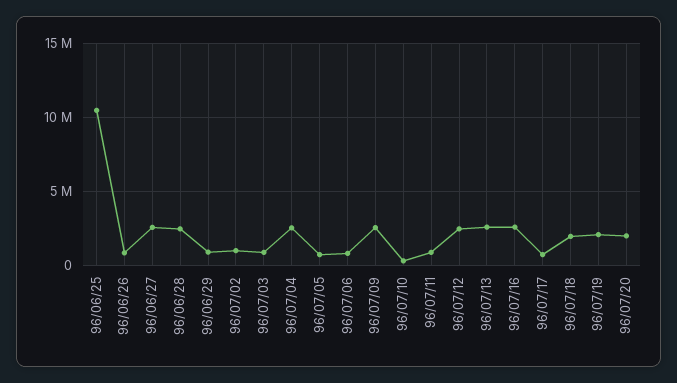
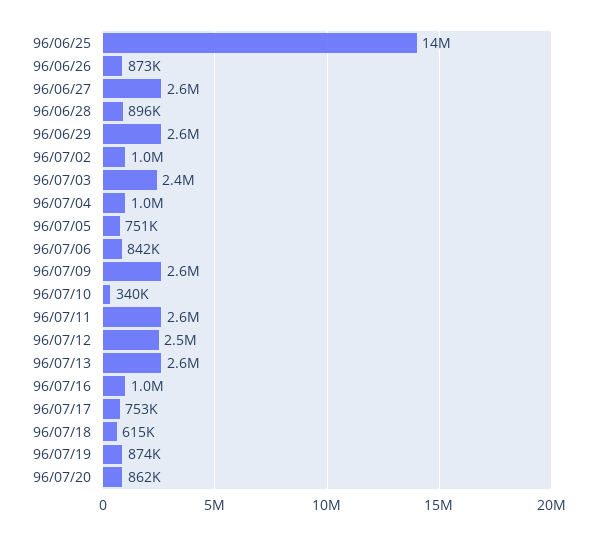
  {
-   "96/06/25": 10500000,
+   "96/06/25": 14000000,
    "96/06/26": 873000,
    "96/06/27": 2600000,
-   "96/06/28": 2500000,
+   "96/06/28": 896000,
-   "96/06/29": 1000000,
+   "96/06/29": 2600000,
    "96/07/02": 1000000,
-   "96/07/03": 1000000,
+   "96/07/03": 2400000,
-   "96/07/04": 2500000,
+   "96/07/04": 1000000,
    "96/07/05": 751000,
    "96/07/06": 842000,
    "96/07/09": 2600000,
    "96/07/10": 340000,
-   "96/07/11": 1000000,
+   "96/07/11": 2600000,
    "96/07/12": 2500000,
    "96/07/13": 2600000,
-   "96/07/16": 2500000,
+   "96/07/16": 1000000,
    "96/07/17": 753000,
-   "96/07/18": 2000000,
+   "96/07/18": 615000,
-   "96/07/19": 2000000,
+   "96/07/19": 874000,
-   "96/07/20": 2000000
+   "96/07/20": 862000
  }

